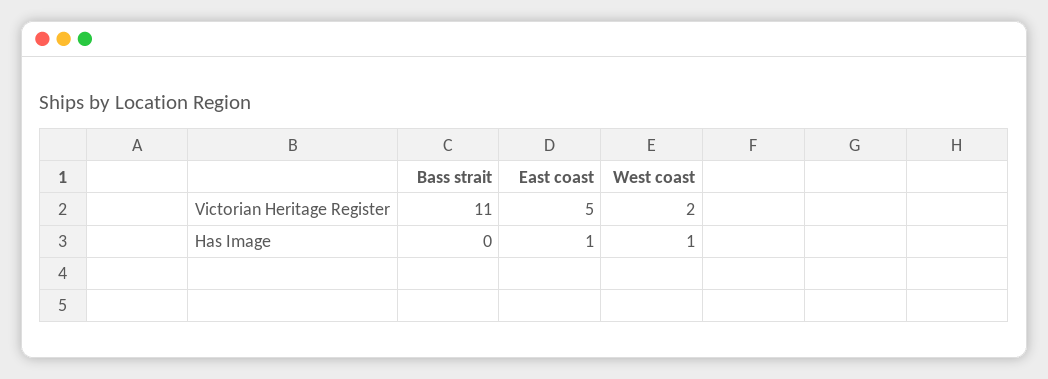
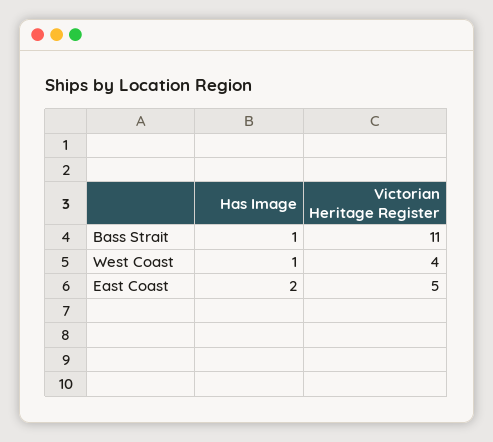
  {
    "Bass strait": {
      "Victorian Heritage Register": 11,
-     "Has Image": 0
+     "Has Image": 1
    },
    "East coast": {
      "Victorian Heritage Register": 5,
-     "Has Image": 1
+     "Has Image": 2
    },
    "West coast": {
-     "Victorian Heritage Register": 2,
+     "Victorian Heritage Register": 4,
      "Has Image": 1
    }
  }

